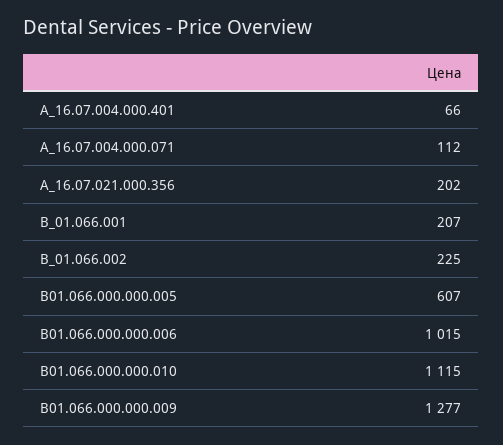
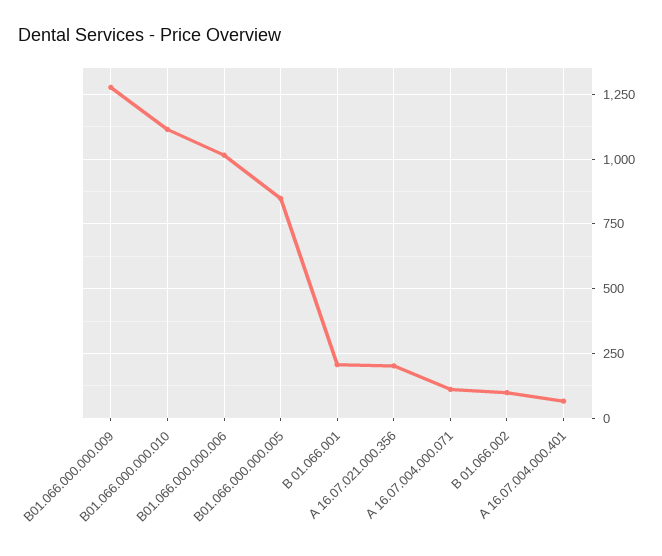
  {
    "А_16.07.004.000.401": 66,
    "А_16.07.004.000.071": 112,
    "А_16.07.021.000.356": 202,
    "В_01.066.001": 207,
-   "В_01.066.002": 225,
+   "В_01.066.002": 100,
-   "В01.066.000.000.005": 607,
+   "В01.066.000.000.005": 850,
    "В01.066.000.000.006": 1015,
    "В01.066.000.000.010": 1115,
    "В01.066.000.000.009": 1277
  }

